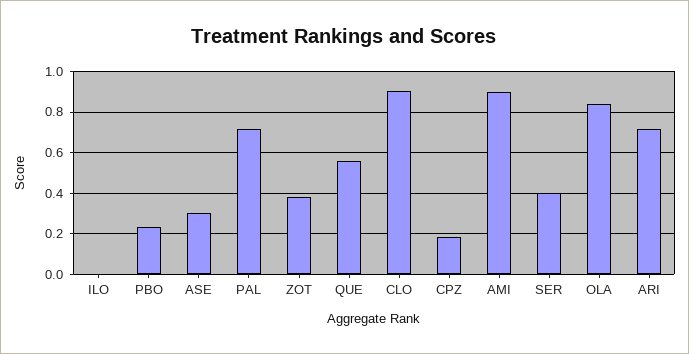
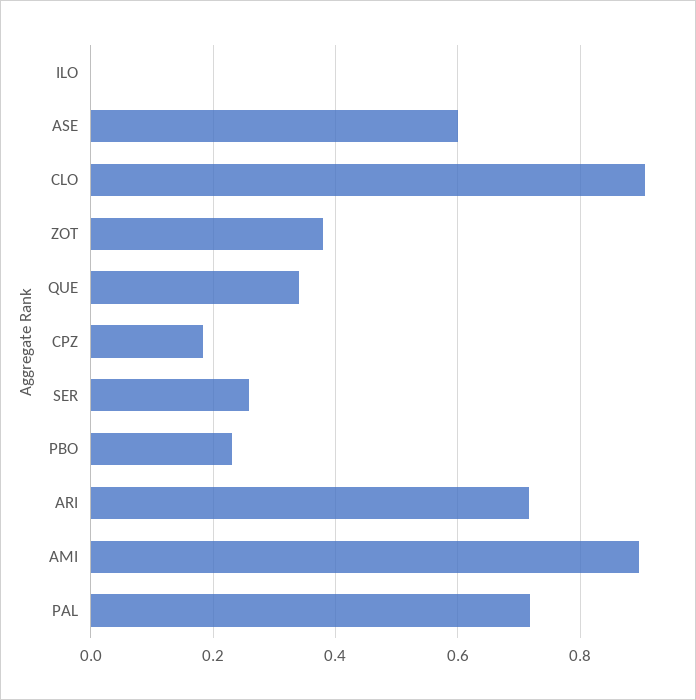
  {
    "ILO": 0,
    "PBO": 0.24,
-   "ASE": 0.3,
+   "ASE": 0.6,
    "PAL": 0.72,
    "ZOT": 0.38,
-   "QUE": 0.55,
+   "QUE": 0.34,
    "CLO": 0.9,
    "CPZ": 0.18,
    "AMI": 0.9,
-   "SER": 0.4,
+   "SER": 0.26,
-   "OLA": 0.85,
    "ARI": 0.72
  }

